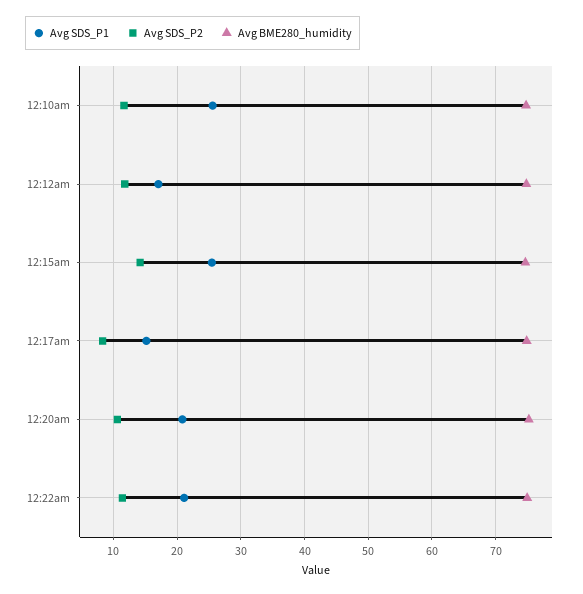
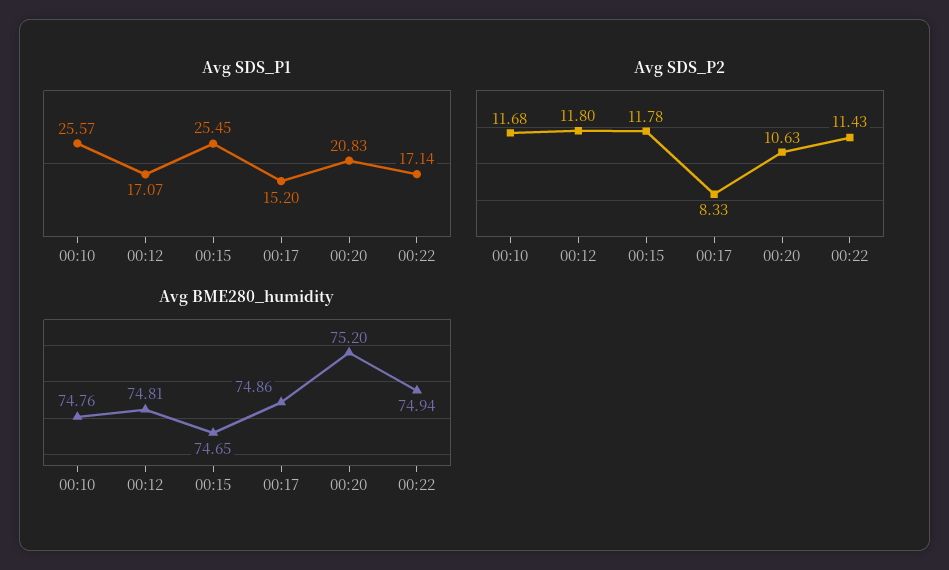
  {
    "Avg SDS_P1": {
      "12:10am": 25.57,
      "12:12am": 17.07,
      "12:15am": 25.45,
      "12:17am": 15.2,
      "12:20am": 20.83,
-     "12:22am": 21
+     "12:22am": 17.14
    },
    "Avg SDS_P2": {
      "12:10am": 11.68,
      "12:12am": 11.8,
-     "12:15am": 14,
+     "12:15am": 11.78,
      "12:17am": 8.33,
      "12:20am": 10.63,
      "12:22am": 11.43
    },
    "Avg BME280_humidity": {
      "12:10am": 74.76,
      "12:12am": 74.81,
      "12:15am": 74.65,
      "12:17am": 74.86,
      "12:20am": 75.2,
      "12:22am": 74.94
    }
  }

